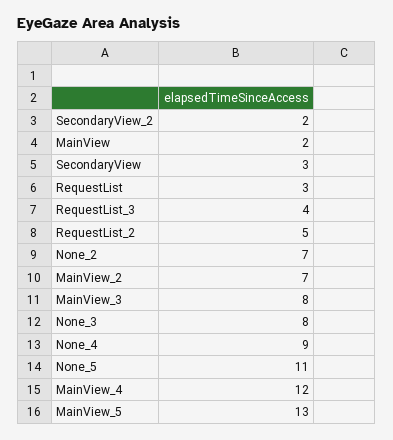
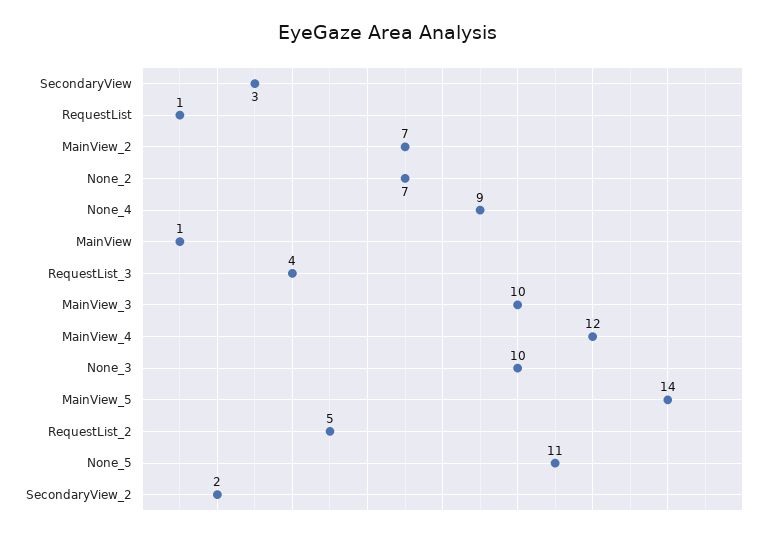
  {
    "SecondaryView_2": 2,
-   "MainView": 2,
+   "MainView": 1,
    "SecondaryView": 3,
-   "RequestList": 3,
+   "RequestList": 1,
    "RequestList_3": 4,
    "RequestList_2": 5,
    "None_2": 7,
    "MainView_2": 7,
-   "MainView_3": 8,
+   "MainView_3": 10,
-   "None_3": 8,
+   "None_3": 10,
    "None_4": 9,
    "None_5": 11,
    "MainView_4": 12,
-   "MainView_5": 13
+   "MainView_5": 14
  }

